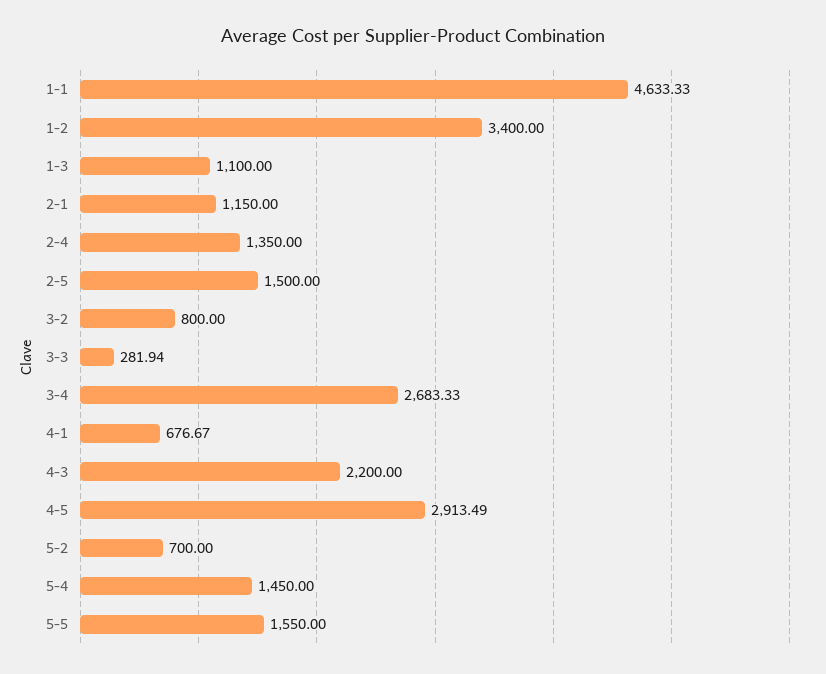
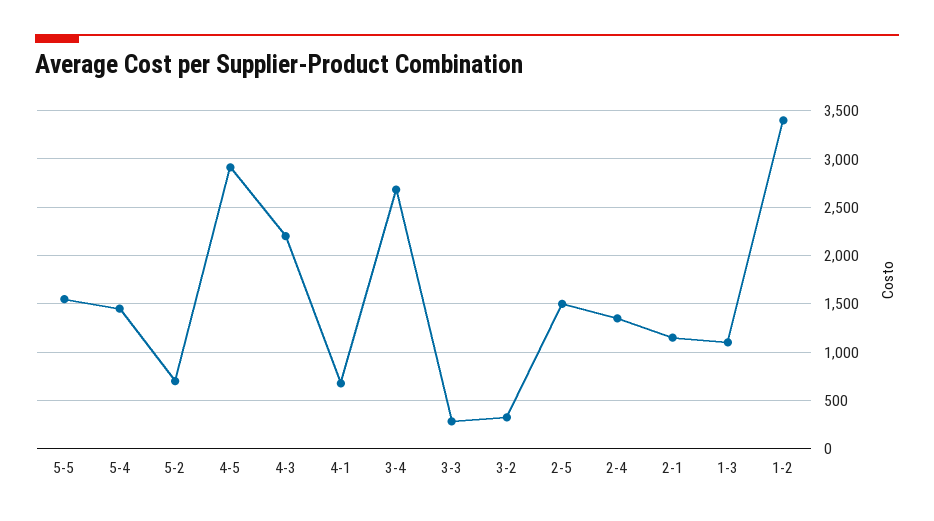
  {
-   "1-1": 4633.33,
    "1-2": 3400,
    "1-3": 1100,
    "2-1": 1150,
    "2-4": 1350,
    "2-5": 1500,
-   "3-2": 800,
+   "3-2": 300,
    "3-3": 281.94,
    "3-4": 2683.33,
    "4-1": 676.67,
    "4-3": 2200,
    "4-5": 2913.49,
    "5-2": 700,
    "5-4": 1450,
    "5-5": 1550
  }

